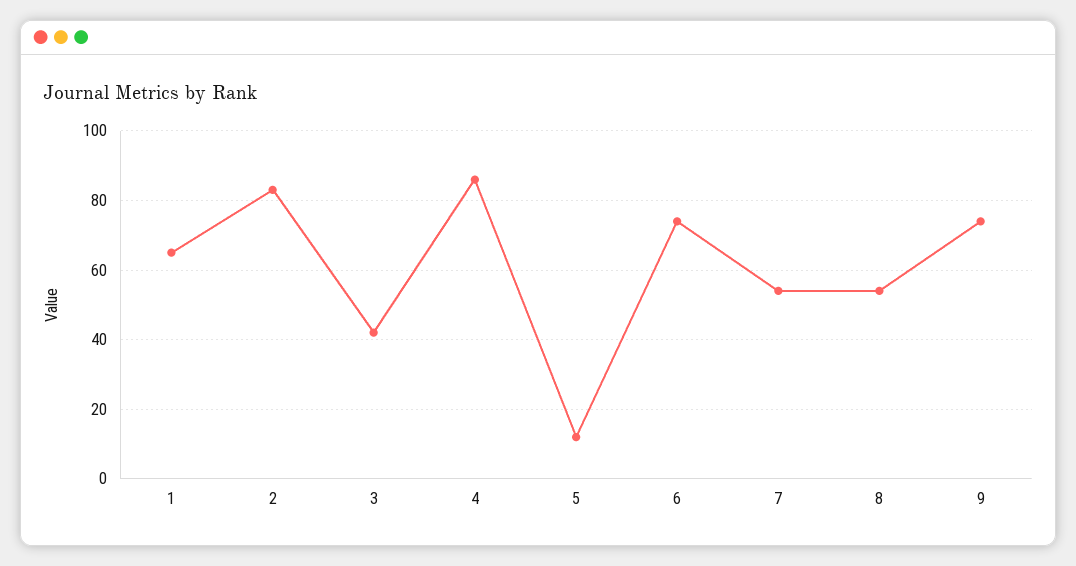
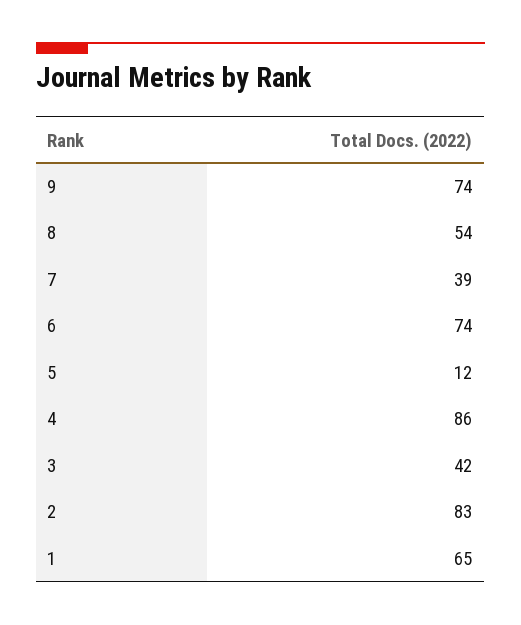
  {
    "1": 65,
    "2": 83,
    "3": 42,
    "4": 86,
    "5": 12,
    "6": 74,
-   "7": 55,
+   "7": 39,
    "8": 54,
    "9": 74
  }

